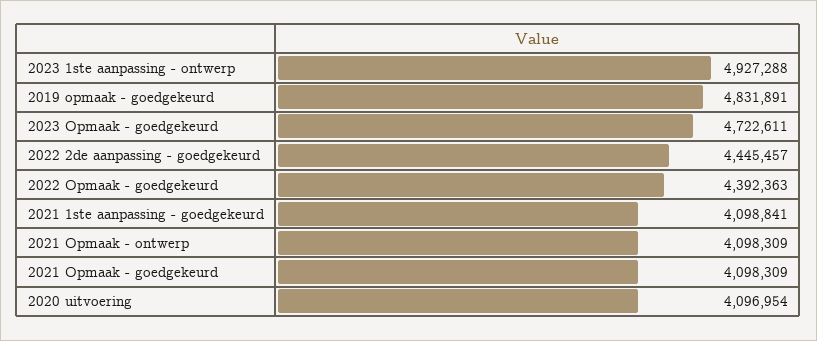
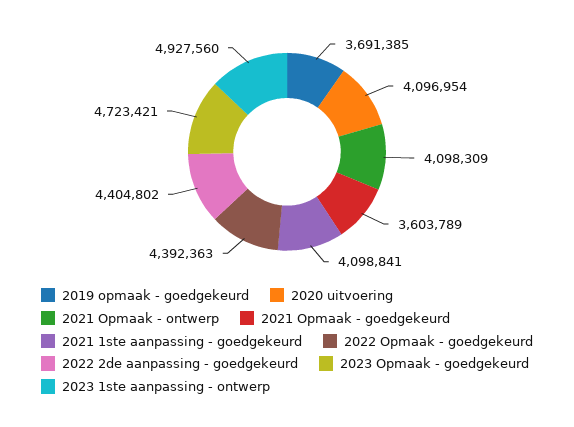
  {
-   "2023 1ste aanpassing - ontwerp": 4927288,
+   "2023 1ste aanpassing - ontwerp": 4927560,
-   "2019 opmaak - goedgekeurd": 4831891,
+   "2019 opmaak - goedgekeurd": 3691385,
-   "2023 Opmaak - goedgekeurd": 4722611,
+   "2023 Opmaak - goedgekeurd": 4723421,
-   "2022 2de aanpassing - goedgekeurd": 4445457,
+   "2022 2de aanpassing - goedgekeurd": 4404802,
    "2022 Opmaak - goedgekeurd": 4392363,
    "2021 1ste aanpassing - goedgekeurd": 4098841,
    "2021 Opmaak - ontwerp": 4098309,
-   "2021 Opmaak - goedgekeurd": 4098309,
+   "2021 Opmaak - goedgekeurd": 3603789,
    "2020 uitvoering": 4096954
  }

